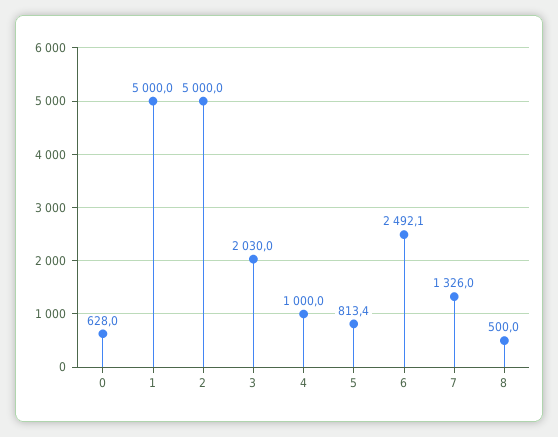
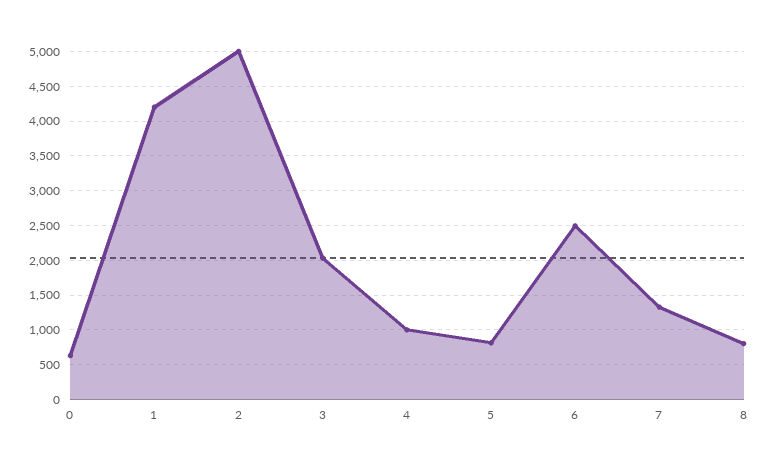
  {
    "0": 628,
-   "1": 5000,
+   "1": 4200,
    "2": 5000,
    "3": 2030,
    "4": 1000,
    "5": 813.4,
    "6": 2492.1,
    "7": 1326,
-   "8": 500
+   "8": 800
  }

